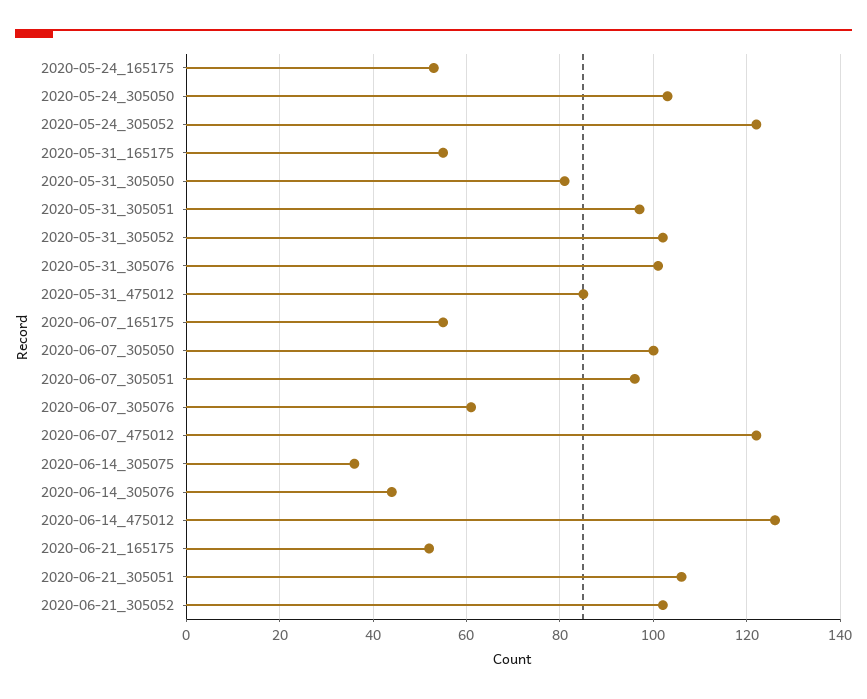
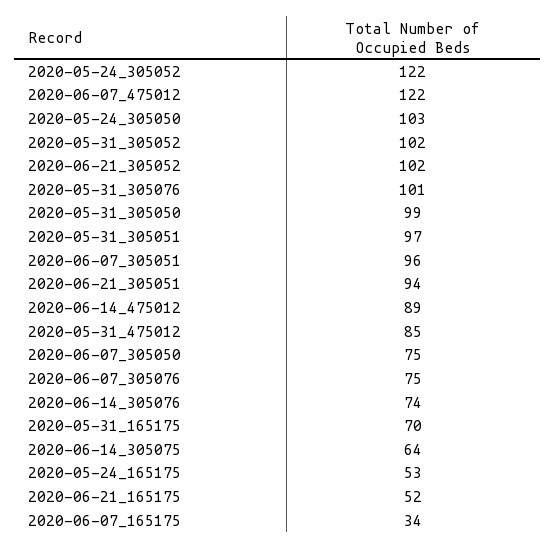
  {
    "2020-05-24_165175": 53,
    "2020-05-24_305050": 103,
    "2020-05-24_305052": 122,
-   "2020-05-31_165175": 55,
+   "2020-05-31_165175": 70,
-   "2020-05-31_305050": 80,
+   "2020-05-31_305050": 99,
    "2020-05-31_305051": 97,
    "2020-05-31_305052": 102,
    "2020-05-31_305076": 101,
    "2020-05-31_475012": 85,
-   "2020-06-07_165175": 55,
+   "2020-06-07_165175": 34,
-   "2020-06-07_305050": 100,
+   "2020-06-07_305050": 75,
    "2020-06-07_305051": 96,
-   "2020-06-07_305076": 60,
+   "2020-06-07_305076": 75,
    "2020-06-07_475012": 122,
-   "2020-06-14_305075": 35,
+   "2020-06-14_305075": 64,
-   "2020-06-14_305076": 45,
+   "2020-06-14_305076": 74,
-   "2020-06-14_475012": 125,
+   "2020-06-14_475012": 89,
    "2020-06-21_165175": 52,
-   "2020-06-21_305051": 105,
+   "2020-06-21_305051": 94,
    "2020-06-21_305052": 102
  }

